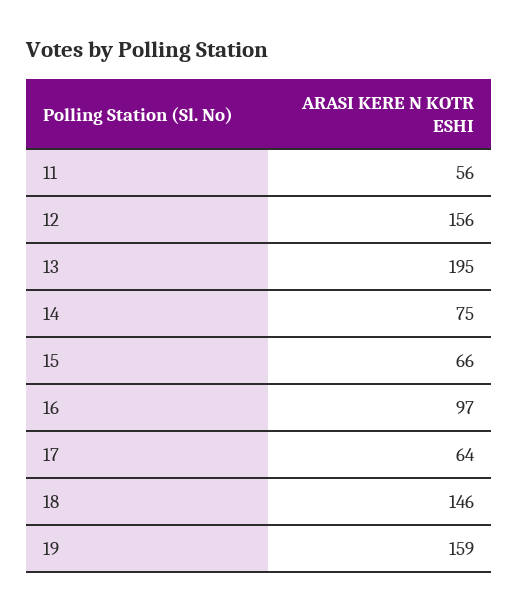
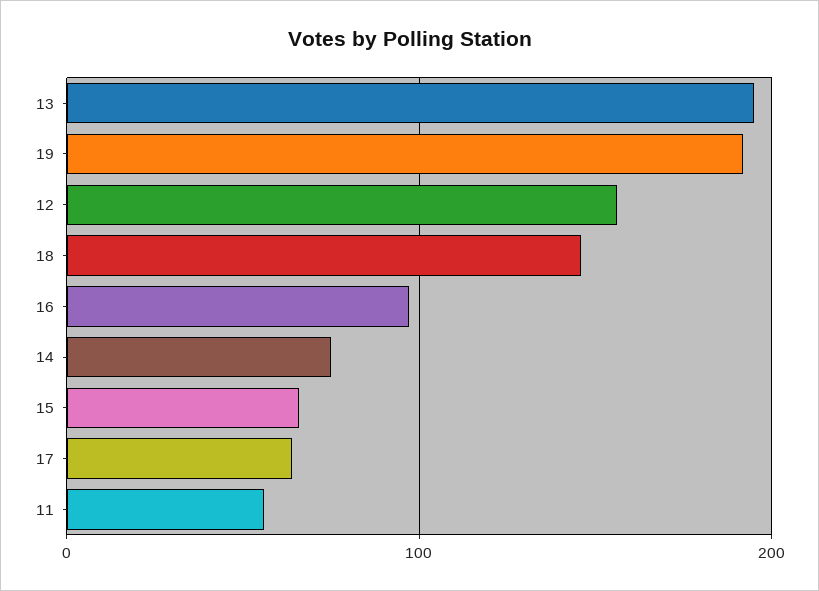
  {
    "11": 56,
    "12": 156,
    "13": 195,
    "14": 75,
    "15": 66,
    "16": 97,
    "17": 64,
    "18": 146,
-   "19": 159
+   "19": 190
  }

